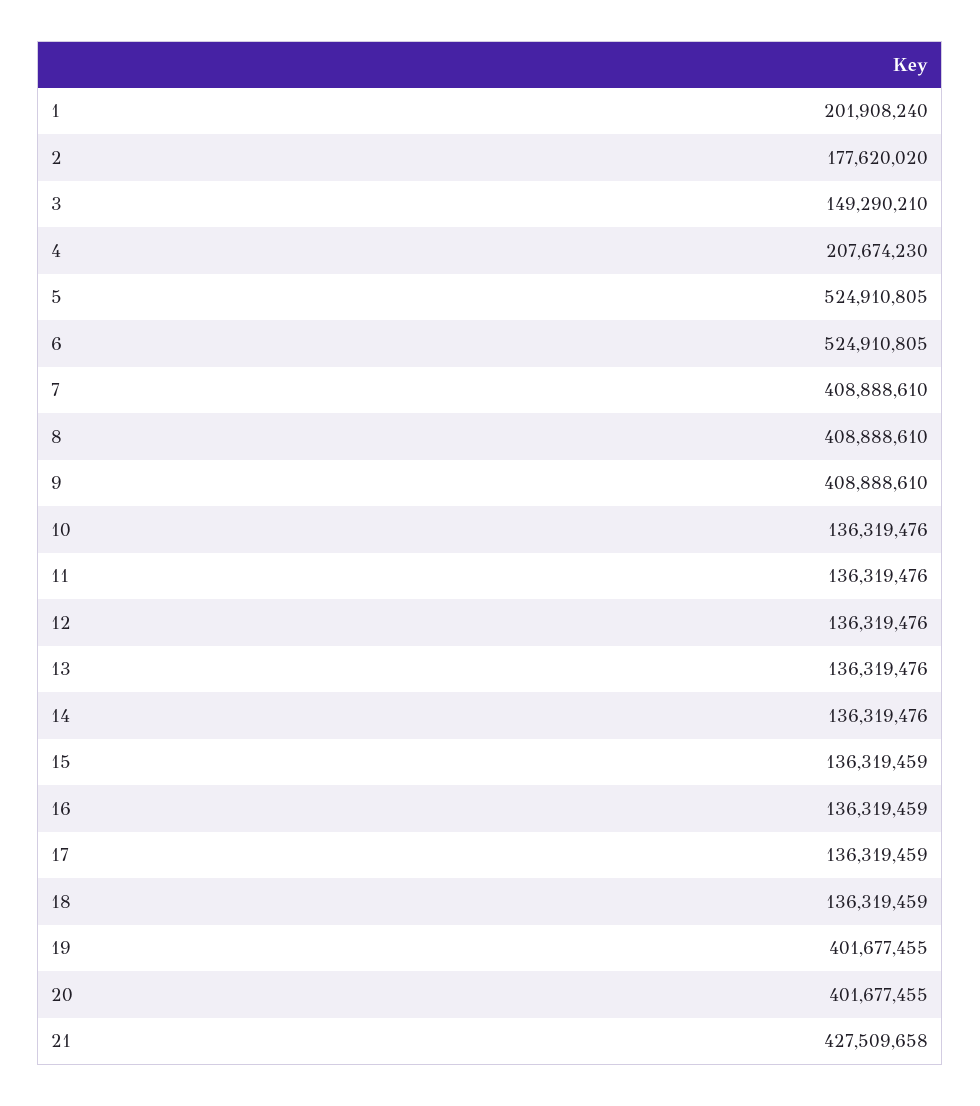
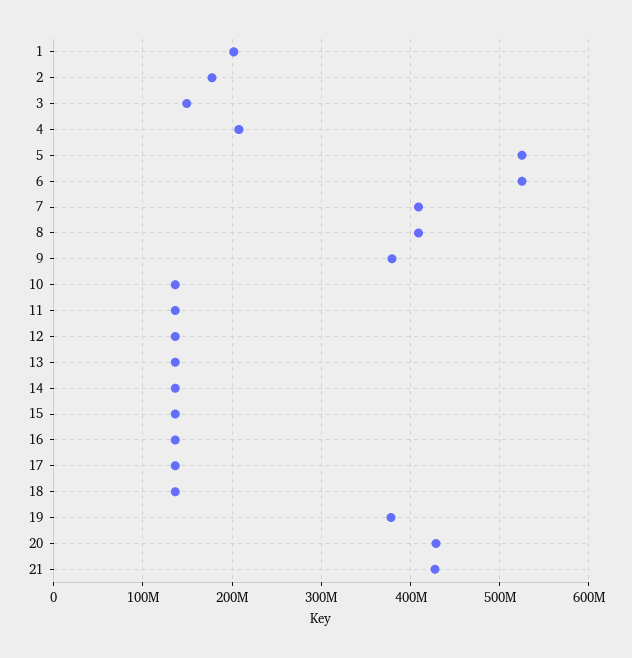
  {
    "1": 201908240,
    "2": 177620020,
    "3": 149290210,
    "4": 207674230,
    "5": 524910805,
    "6": 524910805,
    "7": 408888610,
    "8": 408888610,
-   "9": 408888610,
+   "9": 380000000,
    "10": 136319476,
    "11": 136319476,
    "12": 136319476,
    "13": 136319476,
    "14": 136319476,
    "15": 136319459,
    "16": 136319459,
    "17": 136319459,
    "18": 136319459,
-   "19": 401677455,
+   "19": 380000000,
-   "20": 401677455,
+   "20": 430000000,
    "21": 427509658
  }

